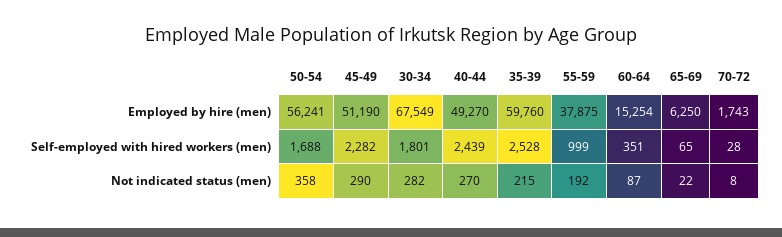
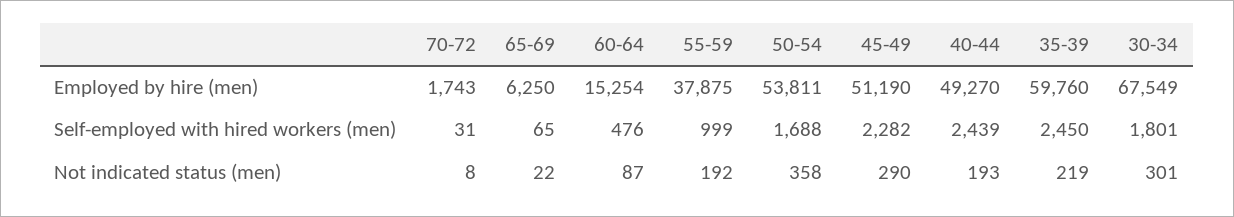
  {
    "50-54": {
-     "Employed by hire (men)": 56241,
+     "Employed by hire (men)": 53811,
      "Self-employed with hired workers (men)": 1688,
      "Not indicated status (men)": 358
    },
    "45-49": {
      "Employed by hire (men)": 51190,
      "Self-employed with hired workers (men)": 2282,
      "Not indicated status (men)": 290
    },
    "30-34": {
      "Employed by hire (men)": 67549,
      "Self-employed with hired workers (men)": 1801,
-     "Not indicated status (men)": 282
+     "Not indicated status (men)": 301
    },
    "40-44": {
      "Employed by hire (men)": 49270,
      "Self-employed with hired workers (men)": 2439,
-     "Not indicated status (men)": 270
+     "Not indicated status (men)": 193
    },
    "35-39": {
      "Employed by hire (men)": 59760,
-     "Self-employed with hired workers (men)": 2528,
+     "Self-employed with hired workers (men)": 2450,
-     "Not indicated status (men)": 215
+     "Not indicated status (men)": 219
    },
    "55-59": {
      "Employed by hire (men)": 37875,
      "Self-employed with hired workers (men)": 999,
      "Not indicated status (men)": 192
    },
    "60-64": {
      "Employed by hire (men)": 15254,
-     "Self-employed with hired workers (men)": 351,
+     "Self-employed with hired workers (men)": 476,
      "Not indicated status (men)": 87
    },
    "65-69": {
      "Employed by hire (men)": 6250,
      "Self-employed with hired workers (men)": 65,
      "Not indicated status (men)": 22
    },
    "70-72": {
      "Employed by hire (men)": 1743,
-     "Self-employed with hired workers (men)": 28,
+     "Self-employed with hired workers (men)": 31,
      "Not indicated status (men)": 8
    }
  }

